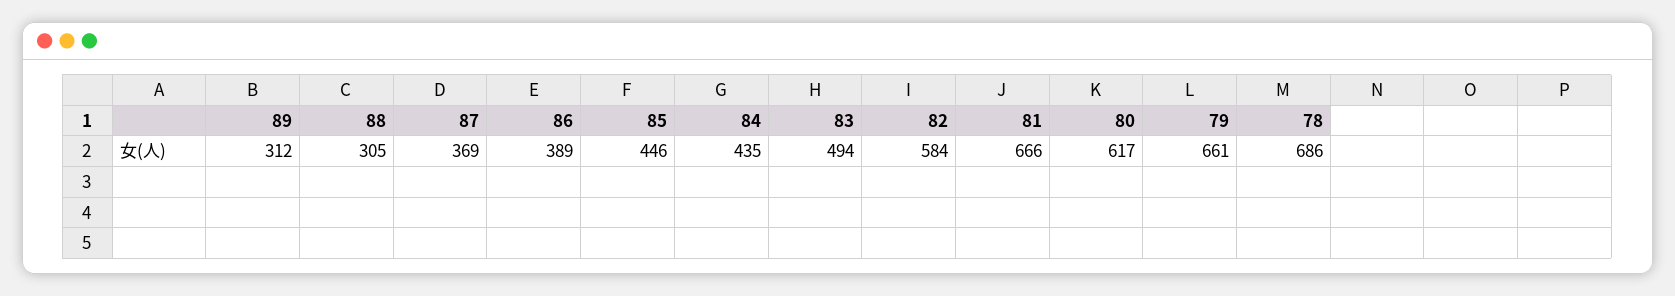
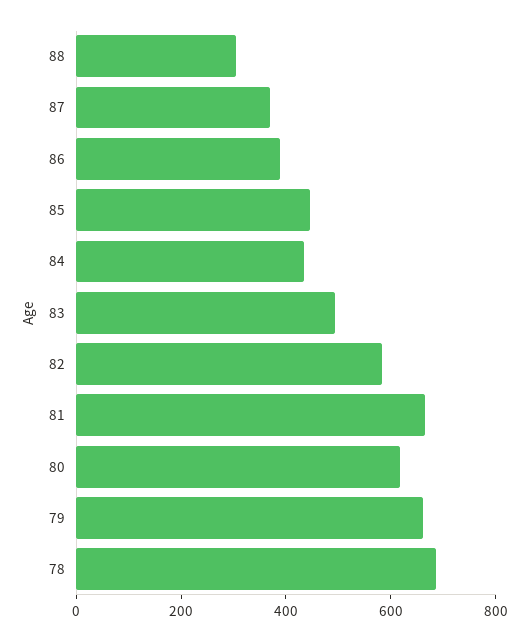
  {
-   "89": 312,
    "88": 305,
    "87": 369,
    "86": 389,
    "85": 446,
    "84": 435,
    "83": 494,
    "82": 584,
    "81": 666,
    "80": 617,
    "79": 661,
    "78": 686
  }

